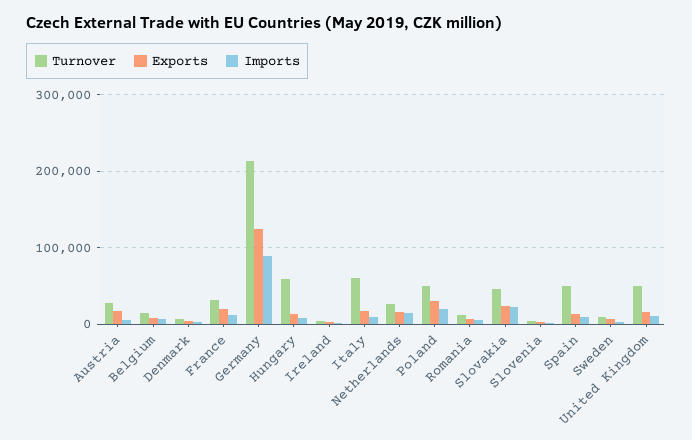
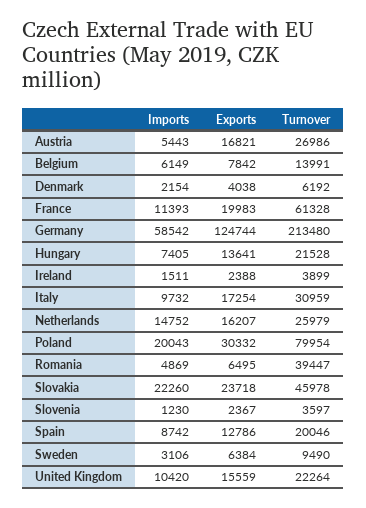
  {
    "Turnover": {
      "Austria": 26986,
      "Belgium": 13991,
      "Denmark": 6192,
-     "France": 30000,
+     "France": 61328,
      "Germany": 213480,
-     "Hungary": 60000,
+     "Hungary": 21528,
      "Ireland": 3899,
-     "Italy": 60000,
+     "Italy": 30959,
      "Netherlands": 25979,
-     "Poland": 50000,
+     "Poland": 79954,
-     "Romania": 10000,
+     "Romania": 39447,
      "Slovakia": 45978,
      "Slovenia": 3597,
-     "Spain": 50000,
+     "Spain": 20046,
      "Sweden": 9490,
-     "United Kingdom": 50000
+     "United Kingdom": 22264
    },
    "Exports": {
      "Austria": 16821,
      "Belgium": 7842,
      "Denmark": 4038,
      "France": 19983,
      "Germany": 124744,
      "Hungary": 13641,
      "Ireland": 2388,
      "Italy": 17254,
      "Netherlands": 16207,
      "Poland": 30332,
      "Romania": 6495,
      "Slovakia": 23718,
      "Slovenia": 2367,
      "Spain": 12786,
      "Sweden": 6384,
      "United Kingdom": 15559
    },
    "Imports": {
      "Austria": 5443,
      "Belgium": 6149,
      "Denmark": 2154,
      "France": 11393,
-     "Germany": 90000,
+     "Germany": 58542,
      "Hungary": 7405,
      "Ireland": 1511,
      "Italy": 9732,
      "Netherlands": 14752,
      "Poland": 20043,
      "Romania": 4869,
      "Slovakia": 22260,
      "Slovenia": 1230,
      "Spain": 8742,
      "Sweden": 3106,
      "United Kingdom": 10420
    }
  }

